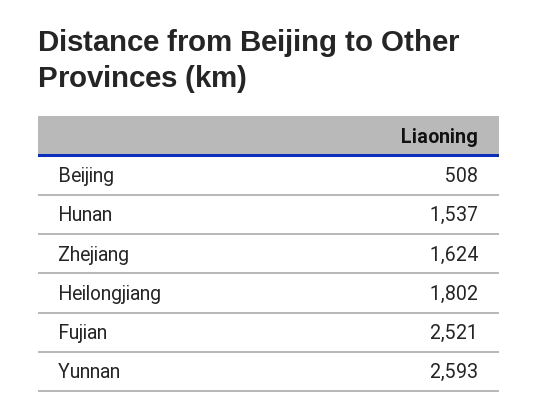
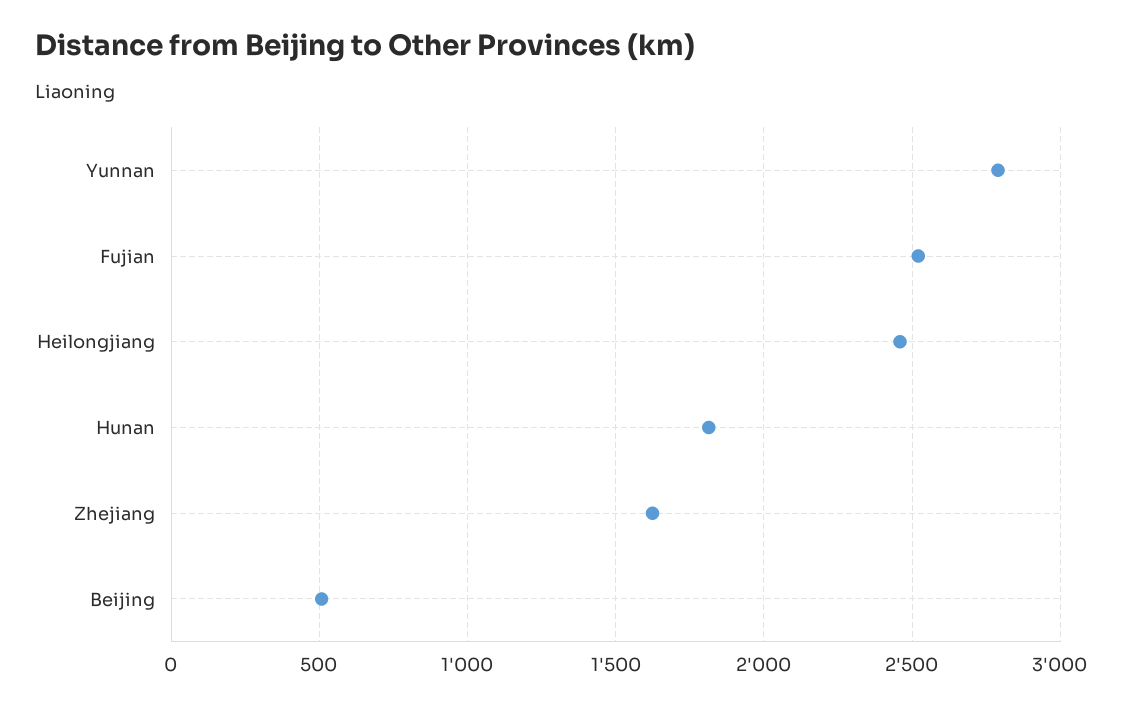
  {
    "Beijing": 508,
-   "Hunan": 1537,
+   "Hunan": 1800,
    "Zhejiang": 1624,
-   "Heilongjiang": 1802,
+   "Heilongjiang": 2450,
    "Fujian": 2521,
-   "Yunnan": 2593
+   "Yunnan": 2800
  }

